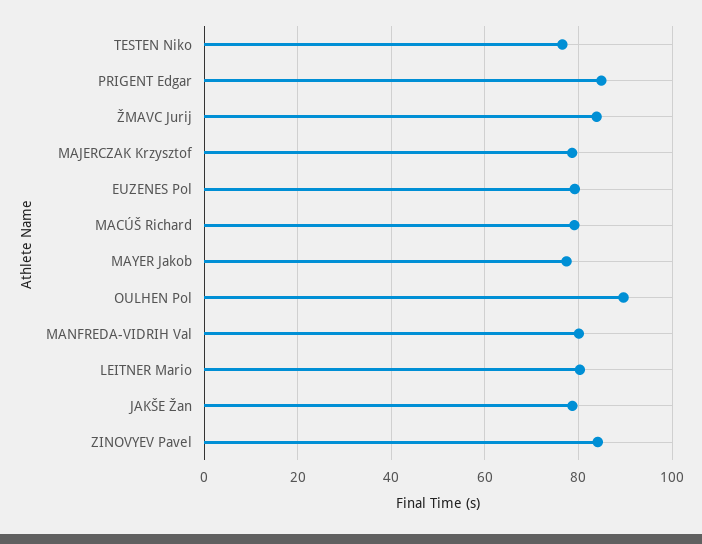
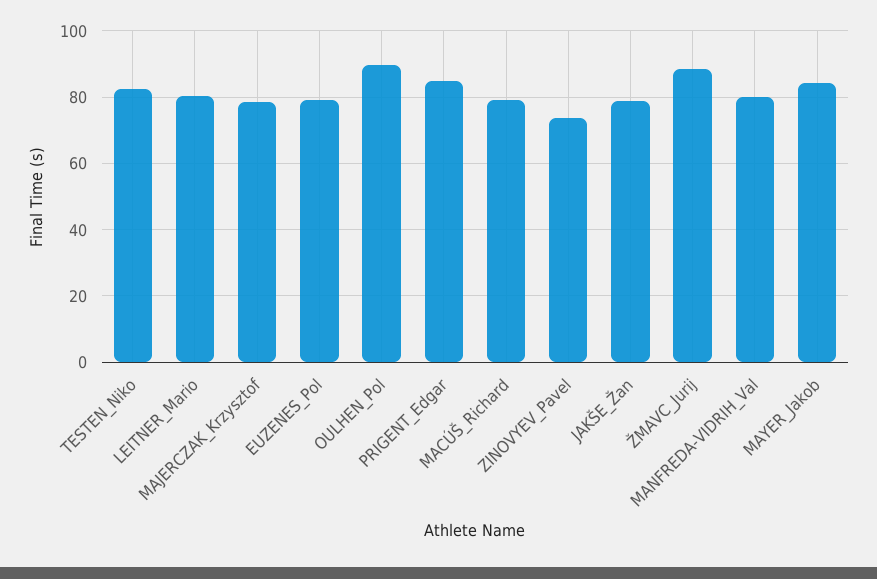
  {
-   "TESTEN Niko": 76,
+   "TESTEN Niko": 82,
    "PRIGENT Edgar": 84,
-   "ŽMAVC Jurij": 84,
+   "ŽMAVC Jurij": 88,
    "MAJERCZAK Krzysztof": 78,
    "EUZENES Pol": 80,
    "MACÚŠ Richard": 80,
-   "MAYER Jakob": 78,
+   "MAYER Jakob": 84,
    "OULHEN Pol": 90,
    "MANFREDA-VIDRIH Val": 80,
    "LEITNER Mario": 80,
    "JAKŠE Žan": 78,
-   "ZINOVYEV Pavel": 84
+   "ZINOVYEV Pavel": 74
  }

